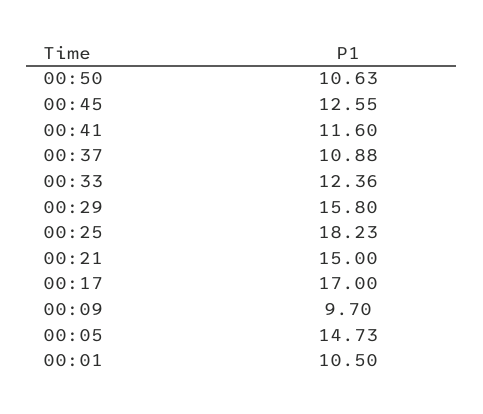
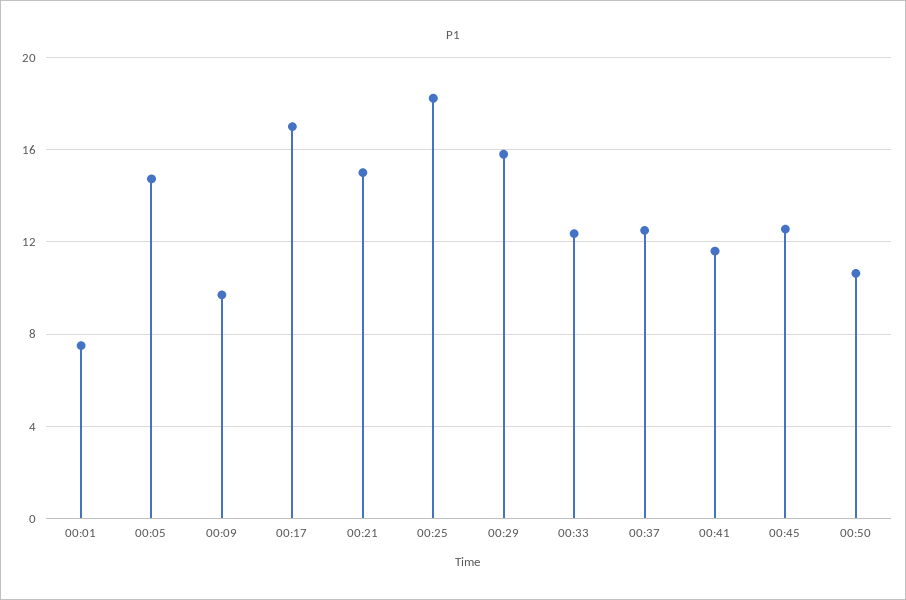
  {
    "00:50": 10.63,
    "00:45": 12.55,
    "00:41": 11.6,
-   "00:37": 10.88,
+   "00:37": 12.5,
    "00:33": 12.36,
    "00:29": 15.8,
    "00:25": 18.23,
    "00:21": 15,
    "00:17": 17,
    "00:09": 9.7,
    "00:05": 14.73,
-   "00:01": 10.5
+   "00:01": 7.5
  }

